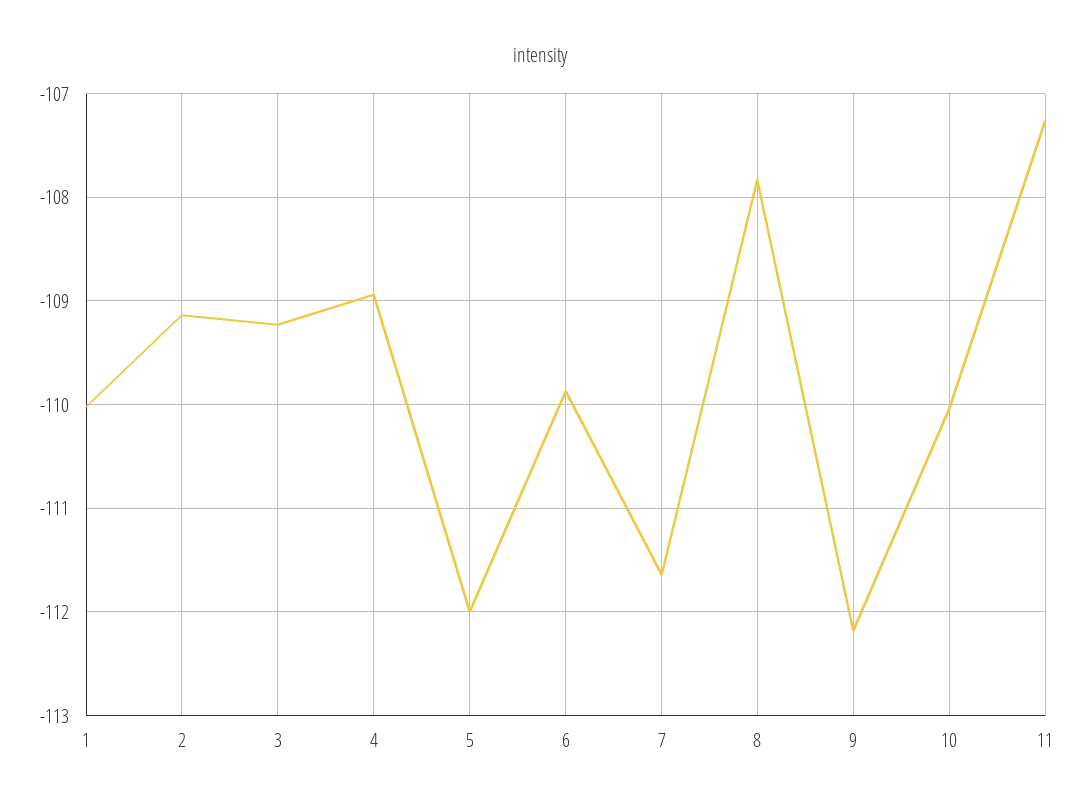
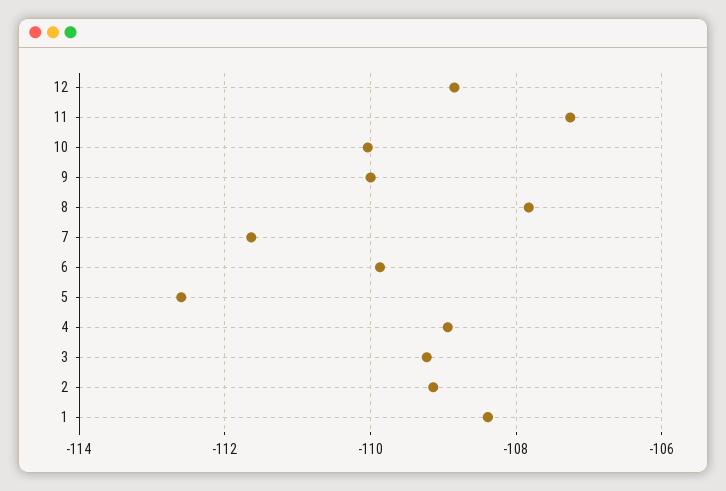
  {
-   "1": -110,
+   "1": -108.4,
    "2": -109.1,
    "3": -109.2,
    "4": -108.9,
-   "5": -112,
+   "5": -112.6,
    "6": -109.9,
    "7": -111.6,
    "8": -107.8,
-   "9": -112.2,
+   "9": -110,
    "10": -110,
-   "11": -107.3
+   "11": -107.3,
+   "12": -108.8
  }

